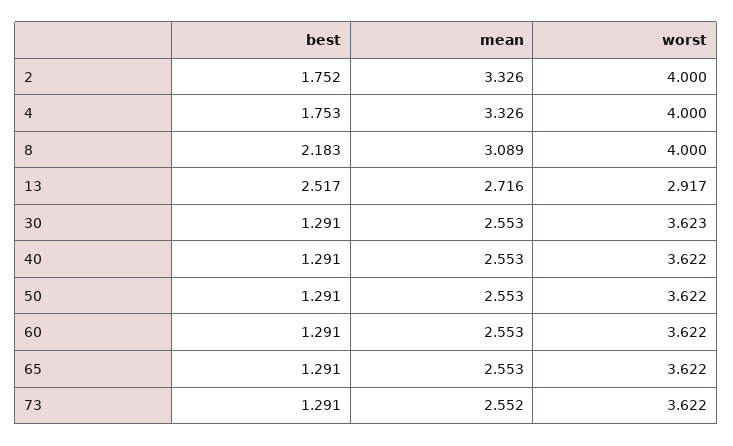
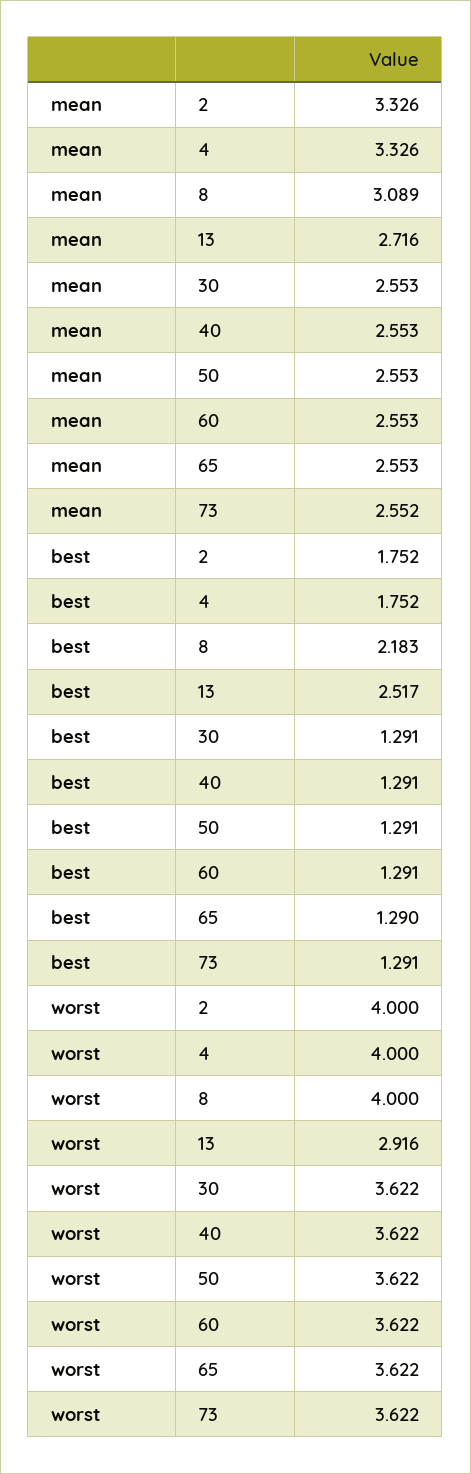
  {
    "best": {
      "2": 1.752,
-     "4": 1.753,
+     "4": 1.752,
      "8": 2.183,
      "13": 2.517,
      "30": 1.291,
      "40": 1.291,
      "50": 1.291,
      "60": 1.291,
-     "65": 1.291,
+     "65": 1.29,
      "73": 1.291
    },
    "mean": {
      "2": 3.326,
      "4": 3.326,
      "8": 3.089,
      "13": 2.716,
      "30": 2.553,
      "40": 2.553,
      "50": 2.553,
      "60": 2.553,
      "65": 2.553,
      "73": 2.552
    },
    "worst": {
      "2": 4,
      "4": 4,
      "8": 4,
-     "13": 2.917,
+     "13": 2.916,
-     "30": 3.623,
+     "30": 3.622,
      "40": 3.622,
      "50": 3.622,
      "60": 3.622,
      "65": 3.622,
      "73": 3.622
    }
  }

